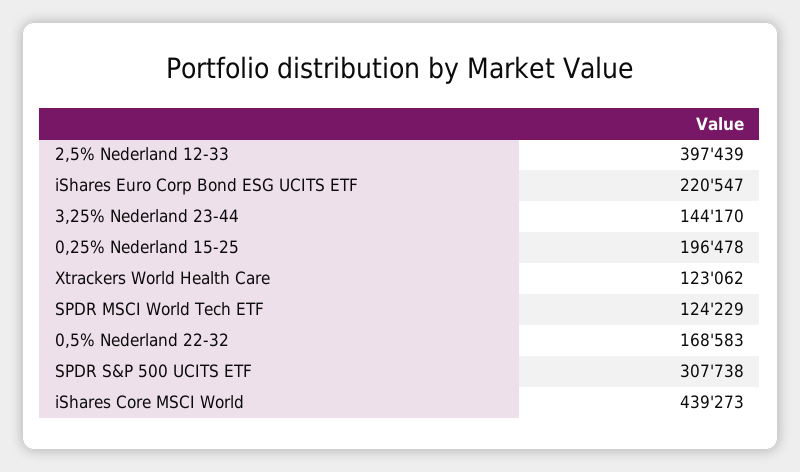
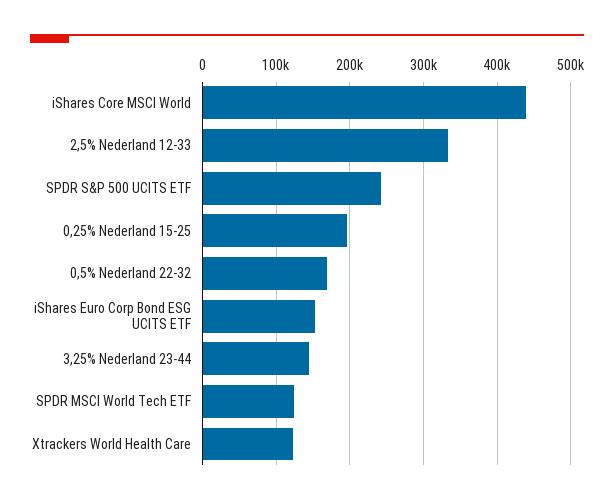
  {
-   "2,5% Nederland 12-33": 397439,
+   "2,5% Nederland 12-33": 330000,
-   "iShares Euro Corp Bond ESG UCITS ETF": 220547,
+   "iShares Euro Corp Bond ESG UCITS ETF": 150000,
    "3,25% Nederland 23-44": 144170,
    "0,25% Nederland 15-25": 196478,
    "Xtrackers World Health Care": 123062,
    "SPDR MSCI World Tech ETF": 124229,
    "0,5% Nederland 22-32": 168583,
-   "SPDR S&P 500 UCITS ETF": 307738,
+   "SPDR S&P 500 UCITS ETF": 240000,
    "iShares Core MSCI World": 439273
  }

